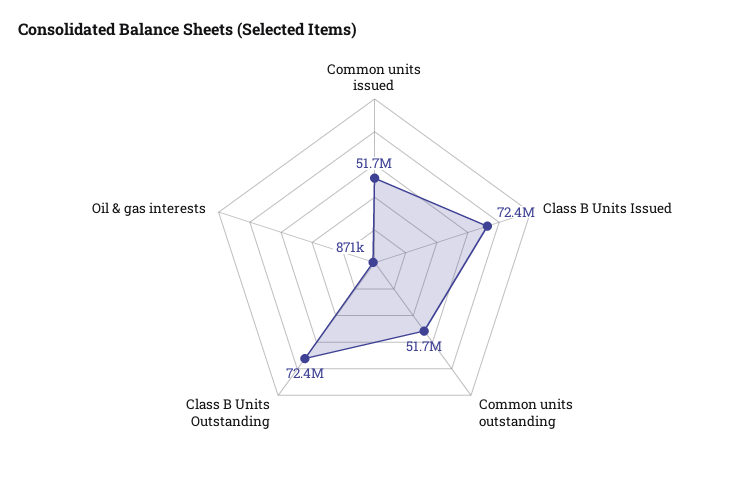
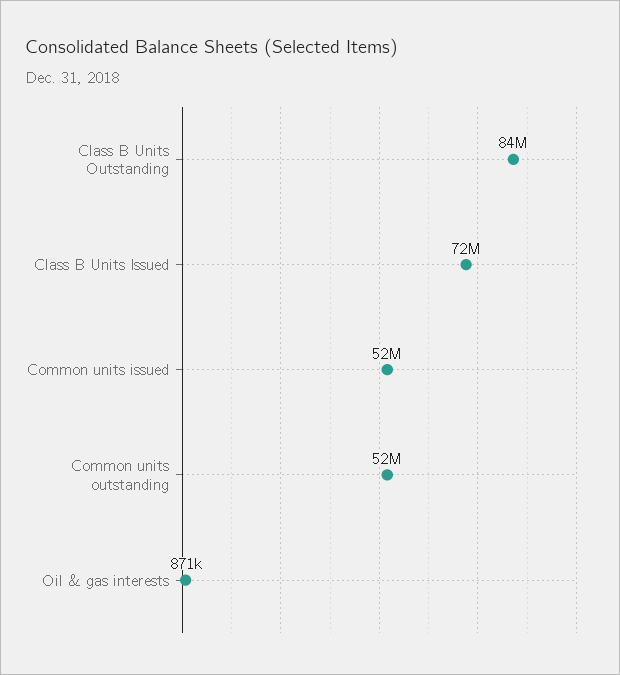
  {
    "Common units issued": 51700000,
    "Class B Units Issued": 72400000,
    "Common units outstanding": 51700000,
-   "Class B Units Outstanding": 72400000,
+   "Class B Units Outstanding": 84000000,
    "Oil & gas interests": 871000
  }

